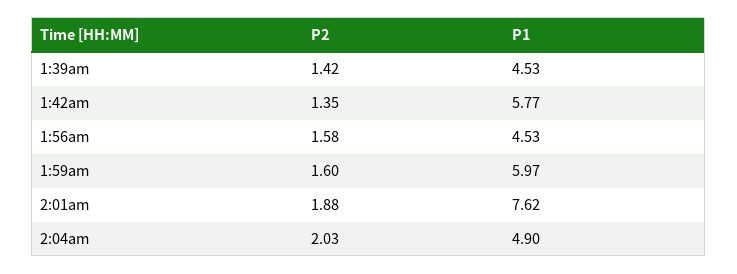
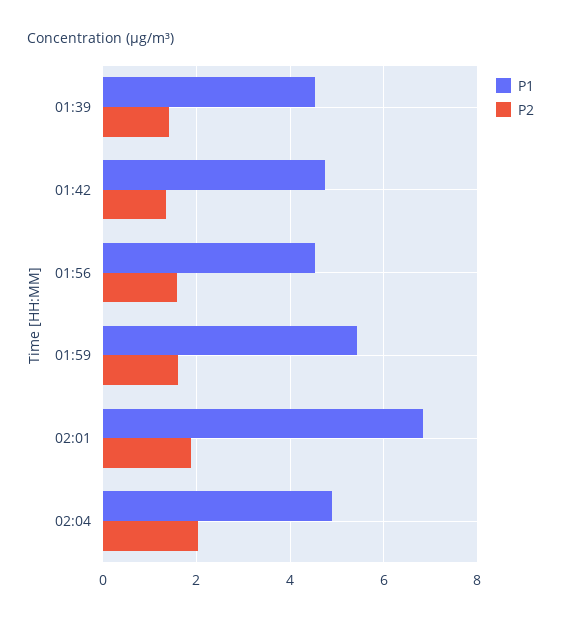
  {
    "P2": {
      "1:39am": 1.42,
      "1:42am": 1.35,
      "1:56am": 1.58,
      "1:59am": 1.6,
      "2:01am": 1.88,
      "2:04am": 2.03
    },
    "P1": {
      "1:39am": 4.53,
-     "1:42am": 5.77,
+     "1:42am": 4.8,
      "1:56am": 4.53,
-     "1:59am": 5.97,
+     "1:59am": 5.4,
-     "2:01am": 7.62,
+     "2:01am": 6.8,
      "2:04am": 4.9
    }
  }

